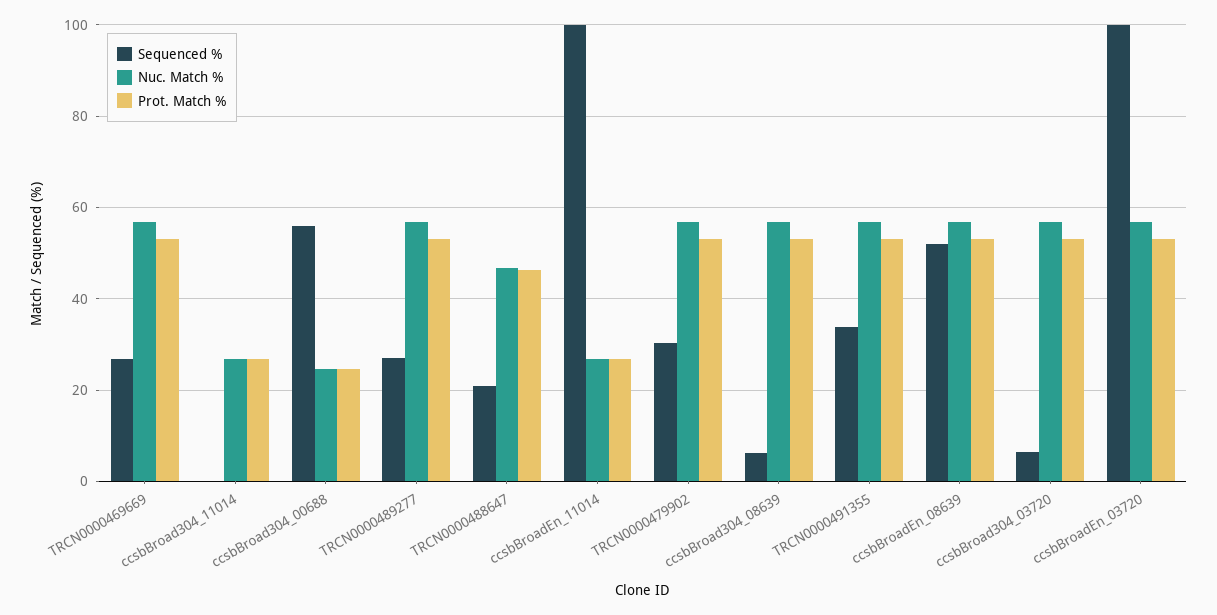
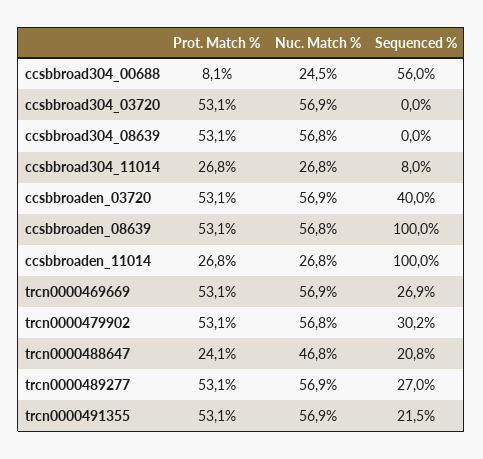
  {
    "Sequenced %": {
      "TRCN0000469669": 26.9,
-     "ccsbBroad304_11014": 0,
+     "ccsbBroad304_11014": 8,
      "ccsbBroad304_00688": 56,
      "TRCN0000489277": 27,
      "TRCN0000488647": 20.8,
      "ccsbBroadEn_11014": 100,
      "TRCN0000479902": 30.2,
-     "ccsbBroad304_08639": 6,
+     "ccsbBroad304_08639": 0,
-     "TRCN0000491355": 34,
+     "TRCN0000491355": 21.5,
-     "ccsbBroadEn_08639": 52,
+     "ccsbBroadEn_08639": 100,
-     "ccsbBroad304_03720": 6,
+     "ccsbBroad304_03720": 0,
-     "ccsbBroadEn_03720": 100
+     "ccsbBroadEn_03720": 40
    },
    "Nuc. Match %": {
      "TRCN0000469669": 56.9,
      "ccsbBroad304_11014": 26.8,
      "ccsbBroad304_00688": 24.5,
      "TRCN0000489277": 56.9,
      "TRCN0000488647": 46.8,
      "ccsbBroadEn_11014": 26.8,
      "TRCN0000479902": 56.8,
      "ccsbBroad304_08639": 56.8,
      "TRCN0000491355": 56.9,
      "ccsbBroadEn_08639": 56.8,
      "ccsbBroad304_03720": 56.9,
      "ccsbBroadEn_03720": 56.9
    },
    "Prot. Match %": {
      "TRCN0000469669": 53.1,
      "ccsbBroad304_11014": 26.8,
-     "ccsbBroad304_00688": 24,
+     "ccsbBroad304_00688": 8.1,
      "TRCN0000489277": 53.1,
-     "TRCN0000488647": 46,
+     "TRCN0000488647": 24.1,
      "ccsbBroadEn_11014": 26.8,
      "TRCN0000479902": 53.1,
      "ccsbBroad304_08639": 53.1,
      "TRCN0000491355": 53.1,
      "ccsbBroadEn_08639": 53.1,
      "ccsbBroad304_03720": 53.1,
      "ccsbBroadEn_03720": 53.1
    }
  }

